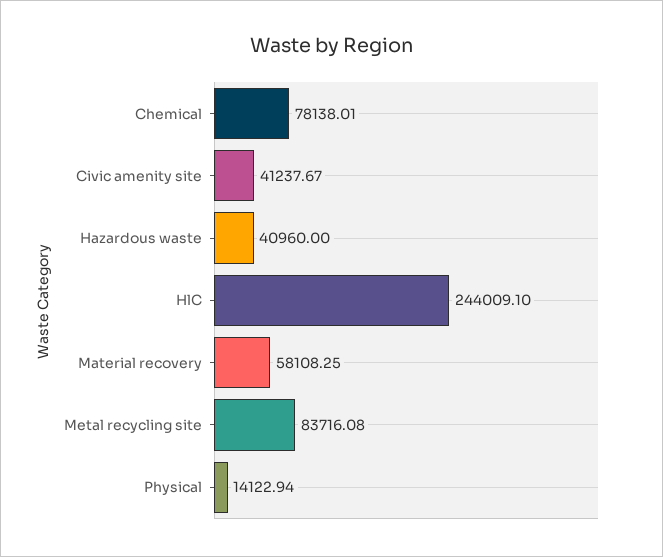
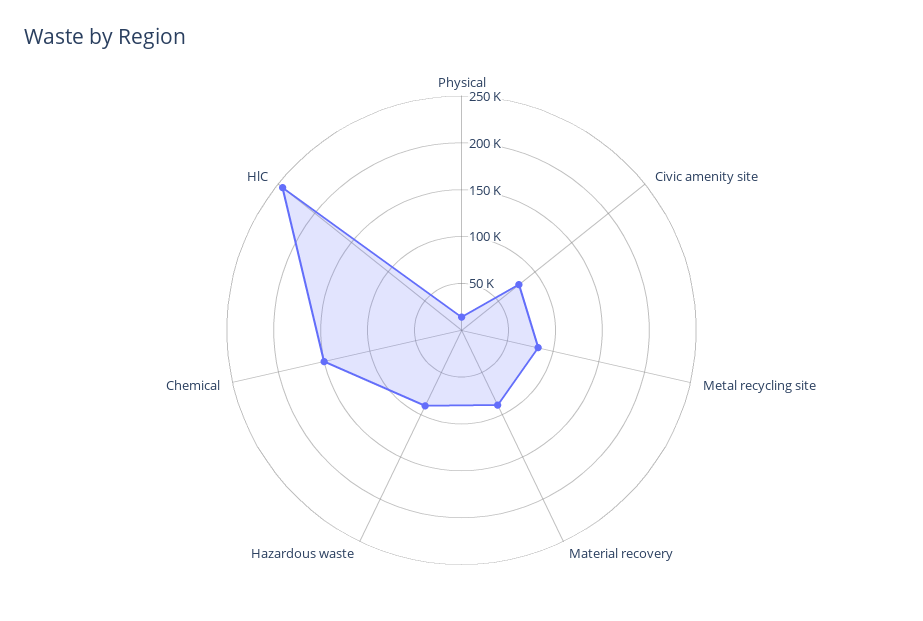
  {
-   "Chemical": 78138.01,
+   "Chemical": 150000,
-   "Civic amenity site": 41237.67,
+   "Civic amenity site": 80000,
-   "Hazardous waste": 40960,
+   "Hazardous waste": 90000,
    "HlC": 244009.1,
-   "Material recovery": 58108.25,
+   "Material recovery": 90000,
    "Metal recycling site": 83716.08,
    "Physical": 14122.94
  }

